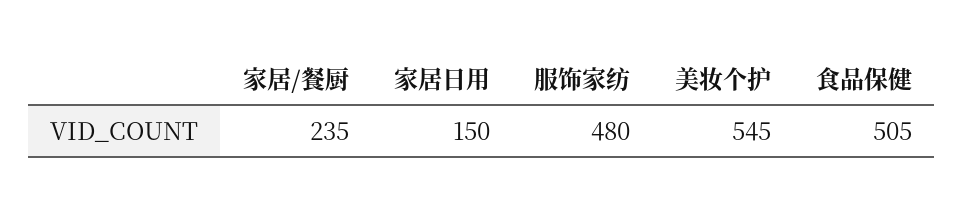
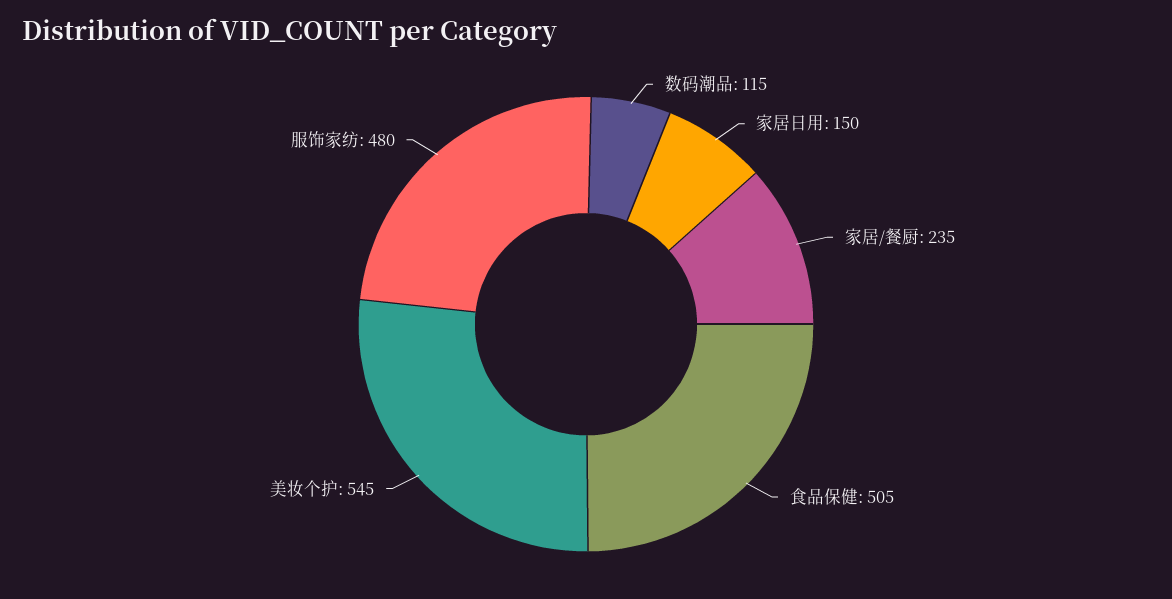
  {
    "家居/餐厨": 235,
    "家居日用": 150,
    "服饰家纺": 480,
    "美妆个护": 545,
-   "食品保健": 505
+   "食品保健": 505,
+   "数码潮品": 115
  }

